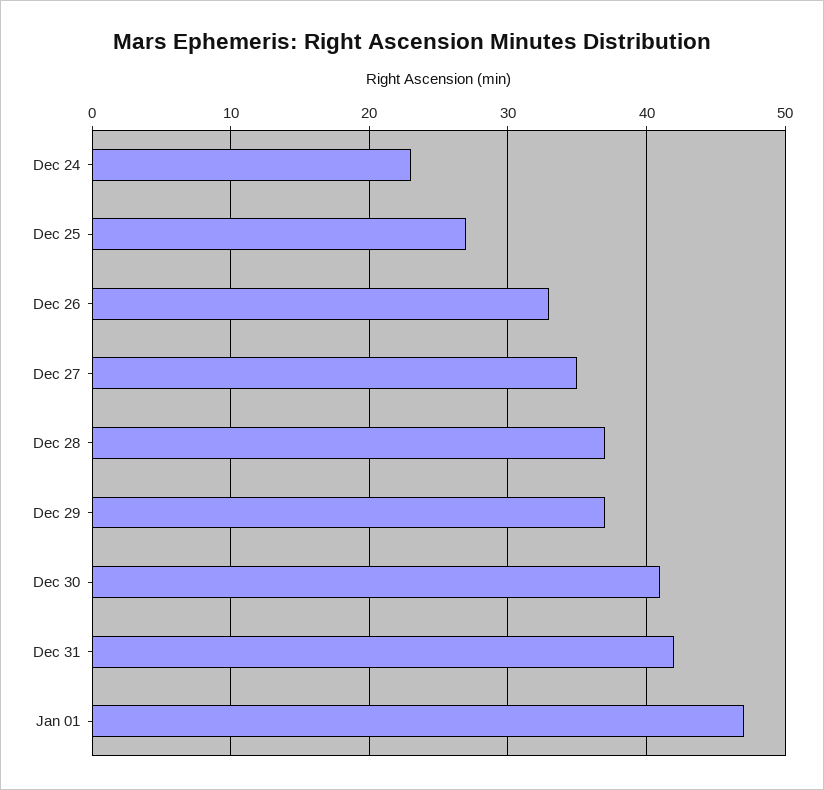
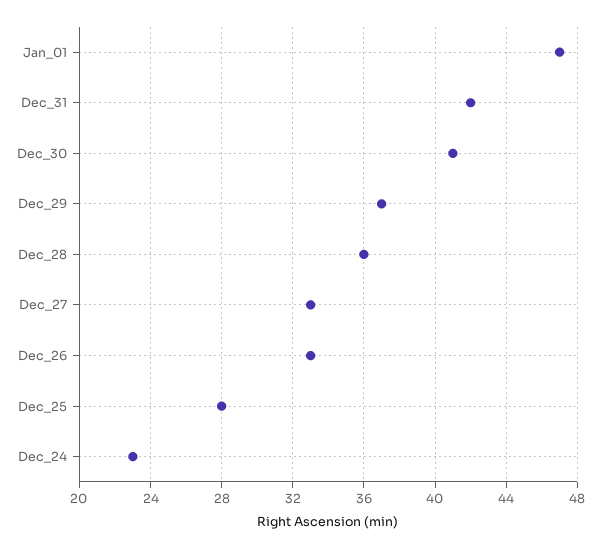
  {
    "Dec 24": 23,
-   "Dec 25": 27,
+   "Dec 25": 28,
    "Dec 26": 33,
-   "Dec 27": 35,
+   "Dec 27": 33,
-   "Dec 28": 37,
+   "Dec 28": 36,
    "Dec 29": 37,
    "Dec 30": 41,
    "Dec 31": 42,
    "Jan 01": 47
  }

